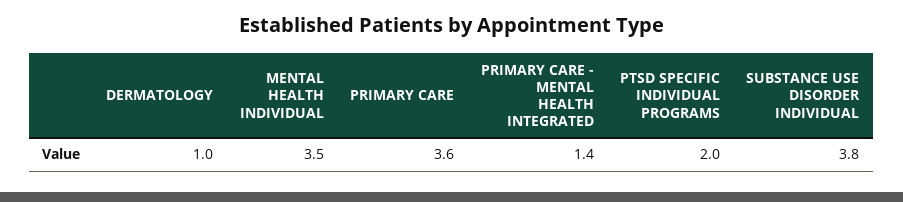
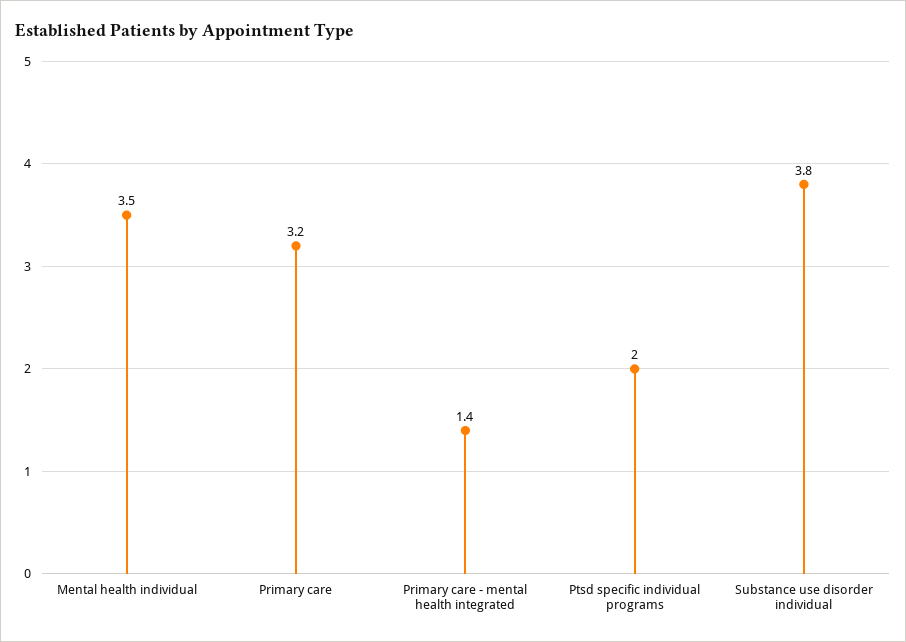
  {
-   "DERMATOLOGY": 1,
    "MENTAL HEALTH INDIVIDUAL": 3.5,
-   "PRIMARY CARE": 3.6,
+   "PRIMARY CARE": 3.2,
    "PRIMARY CARE - MENTAL HEALTH INTEGRATED": 1.4,
    "PTSD SPECIFIC INDIVIDUAL PROGRAMS": 2,
    "SUBSTANCE USE DISORDER INDIVIDUAL": 3.8
  }

